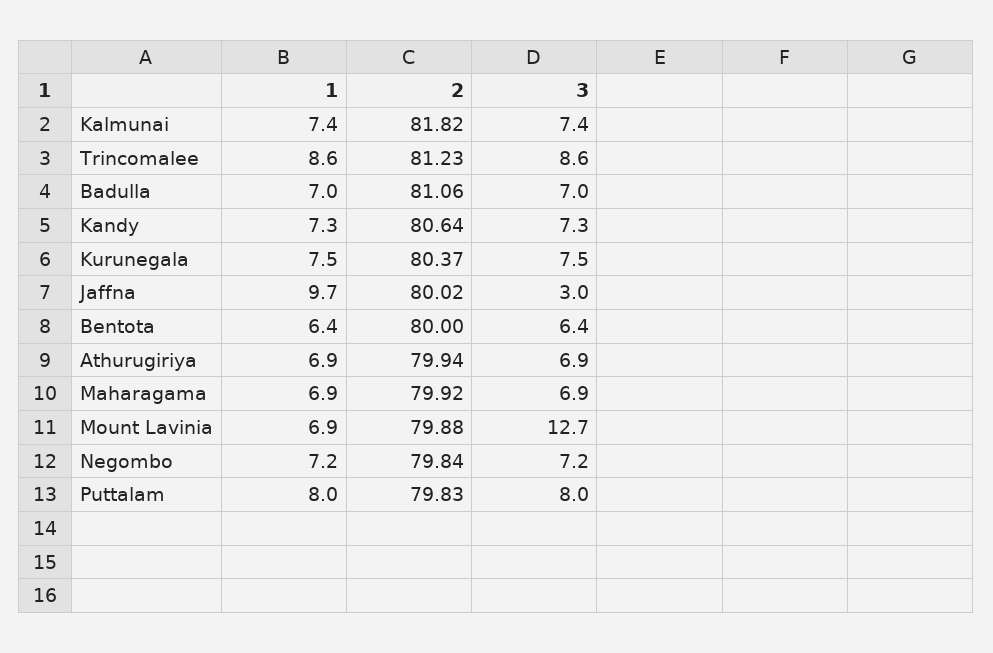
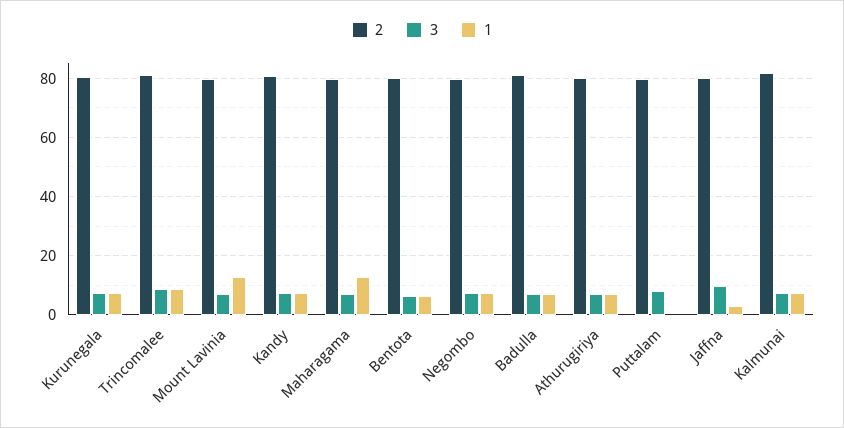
  {
    "1": {
      "Kalmunai": 7.4,
      "Trincomalee": 8.6,
      "Badulla": 7,
      "Kandy": 7.3,
      "Kurunegala": 7.5,
-     "Jaffna": 9.7,
+     "Jaffna": 2.5,
      "Bentota": 6.4,
      "Athurugiriya": 6.9,
-     "Maharagama": 6.9,
+     "Maharagama": 12.5,
-     "Mount Lavinia": 6.9,
+     "Mount Lavinia": 12.5,
      "Negombo": 7.2,
-     "Puttalam": 8
+     "Puttalam": 0
    },
    "2": {
      "Kalmunai": 81.82,
      "Trincomalee": 81.23,
      "Badulla": 81.06,
      "Kandy": 80.64,
      "Kurunegala": 80.37,
      "Jaffna": 80.02,
      "Bentota": 80,
      "Athurugiriya": 79.94,
      "Maharagama": 79.92,
      "Mount Lavinia": 79.88,
      "Negombo": 79.84,
      "Puttalam": 79.83
    },
    "3": {
      "Kalmunai": 7.4,
      "Trincomalee": 8.6,
      "Badulla": 7,
      "Kandy": 7.3,
      "Kurunegala": 7.5,
-     "Jaffna": 3,
+     "Jaffna": 10,
      "Bentota": 6.4,
      "Athurugiriya": 6.9,
      "Maharagama": 6.9,
-     "Mount Lavinia": 12.7,
+     "Mount Lavinia": 7.5,
      "Negombo": 7.2,
      "Puttalam": 8
    }
  }

